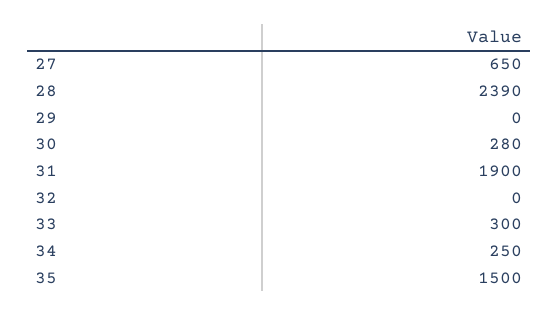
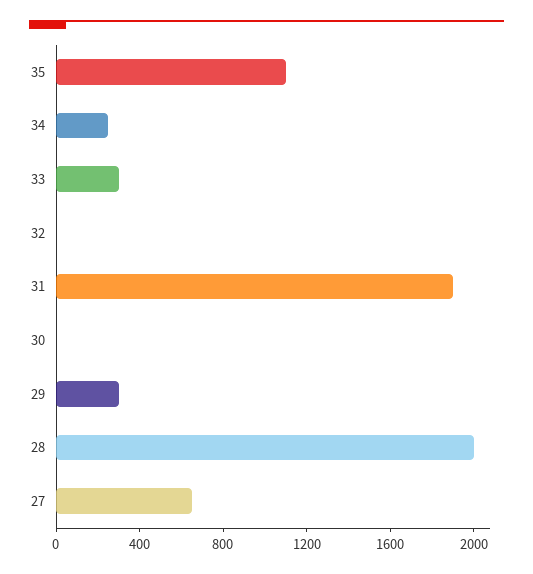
  {
    "27": 650,
-   "28": 2390,
+   "28": 2000,
-   "29": 0,
+   "29": 300,
-   "30": 280,
+   "30": 0,
    "31": 1900,
    "32": 0,
    "33": 300,
    "34": 250,
-   "35": 1500
+   "35": 1100
  }

